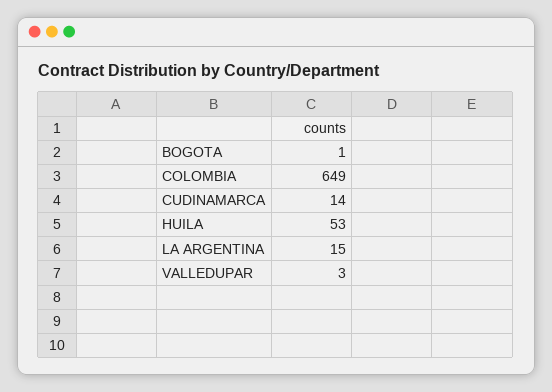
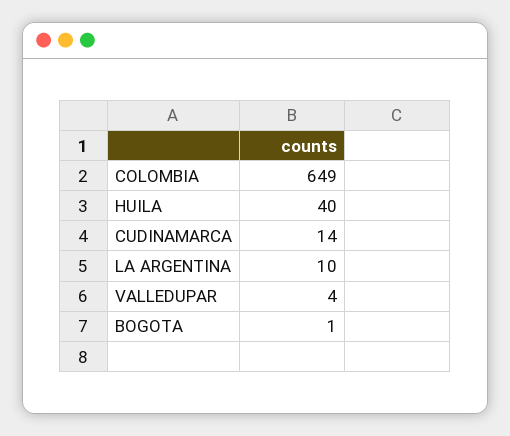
  {
    "BOGOTA": 1,
    "COLOMBIA": 649,
    "CUDINAMARCA": 14,
-   "HUILA": 53,
+   "HUILA": 40,
-   "LA ARGENTINA": 15,
+   "LA ARGENTINA": 10,
-   "VALLEDUPAR": 3
+   "VALLEDUPAR": 4
  }

